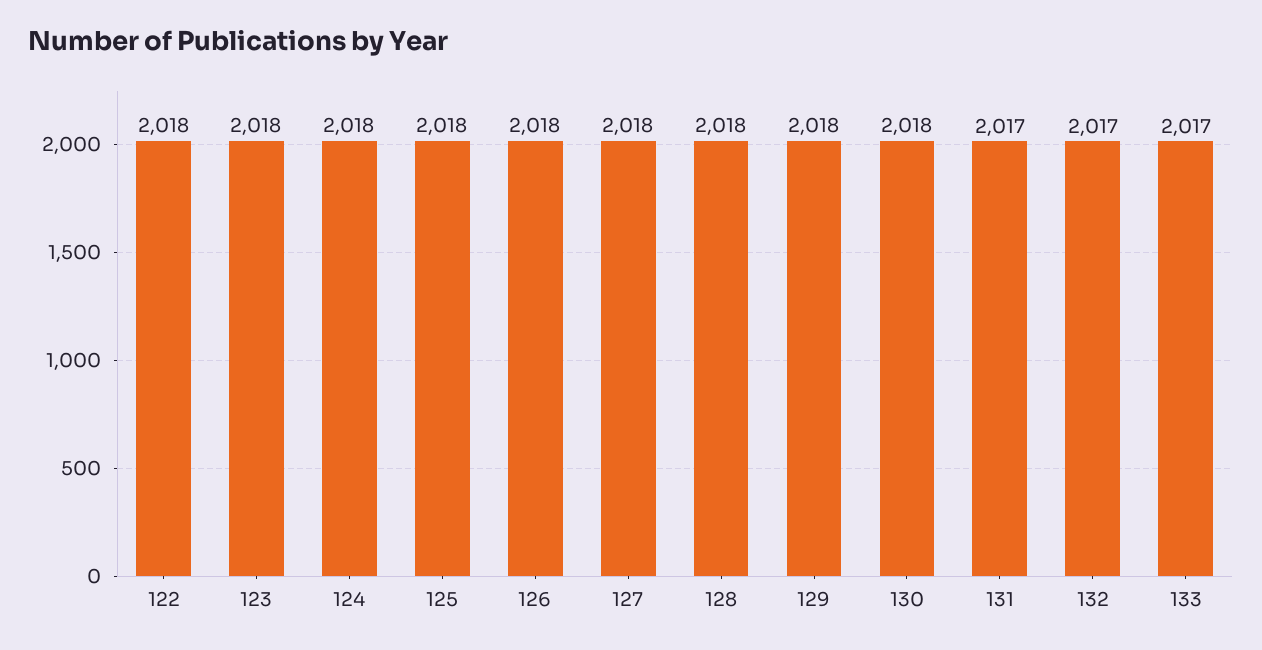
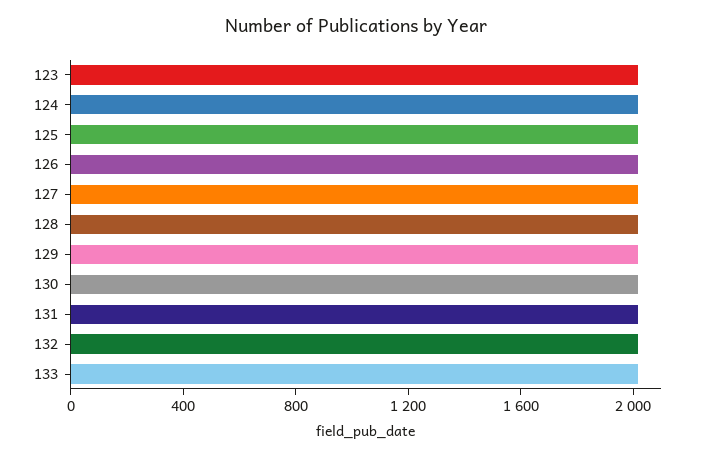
  {
-   "122": 2018,
    "123": 2018,
    "124": 2018,
    "125": 2018,
    "126": 2018,
    "127": 2018,
    "128": 2018,
    "129": 2018,
    "130": 2018,
    "131": 2017,
    "132": 2017,
    "133": 2017
  }

